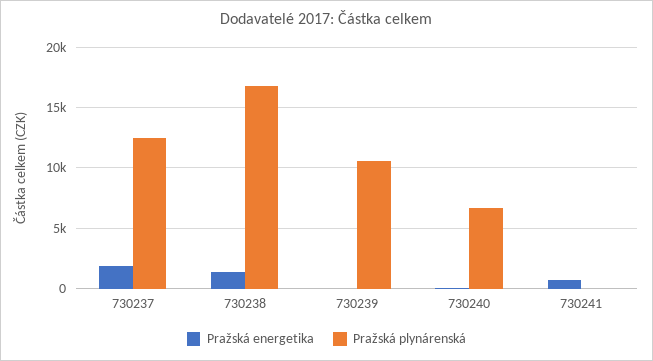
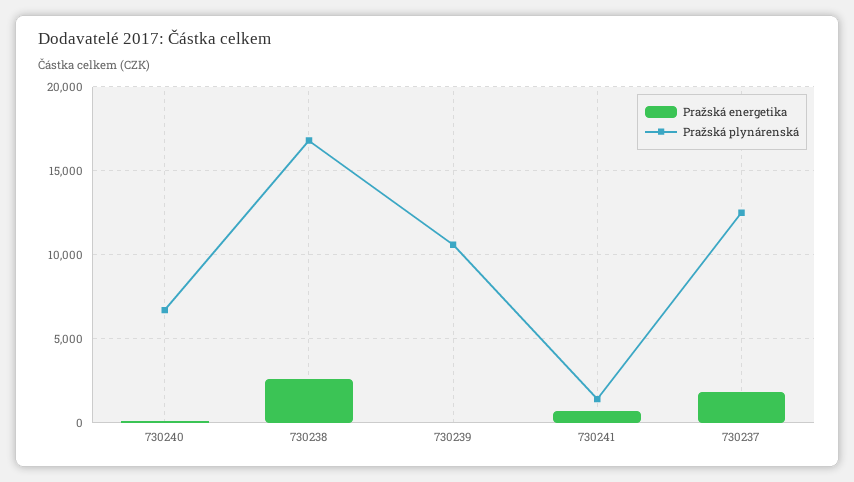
  {
    "Pražská energetika": {
      "730237": 2000,
-     "730238": 1500,
+     "730238": 2500,
      "730239": 0,
      "730240": 0,
      "730241": 500
    },
    "Pražská plynárenská": {
      "730237": 12500,
      "730238": 17000,
      "730239": 10500,
      "730240": 6500,
-     "730241": 0
+     "730241": 1500
    }
  }

